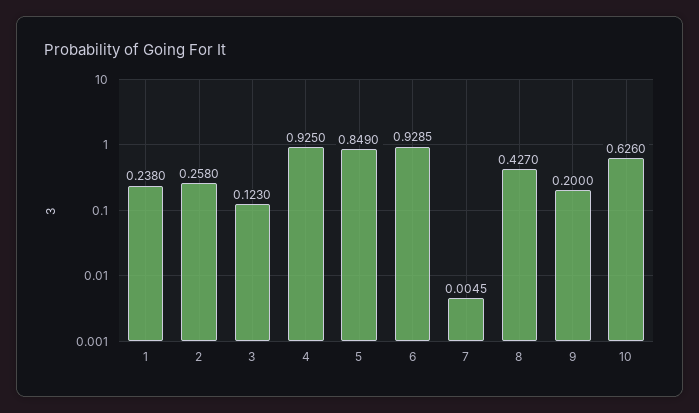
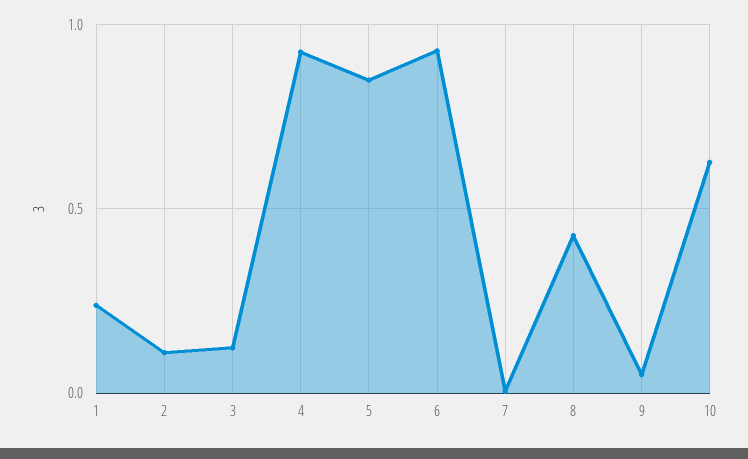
  {
    "1": 0.238,
-   "2": 0.258,
+   "2": 0.1,
    "3": 0.123,
    "4": 0.925,
    "5": 0.849,
    "6": 0.9285,
    "7": 0.0045,
    "8": 0.427,
-   "9": 0.2,
+   "9": 0.05,
    "10": 0.626
  }

